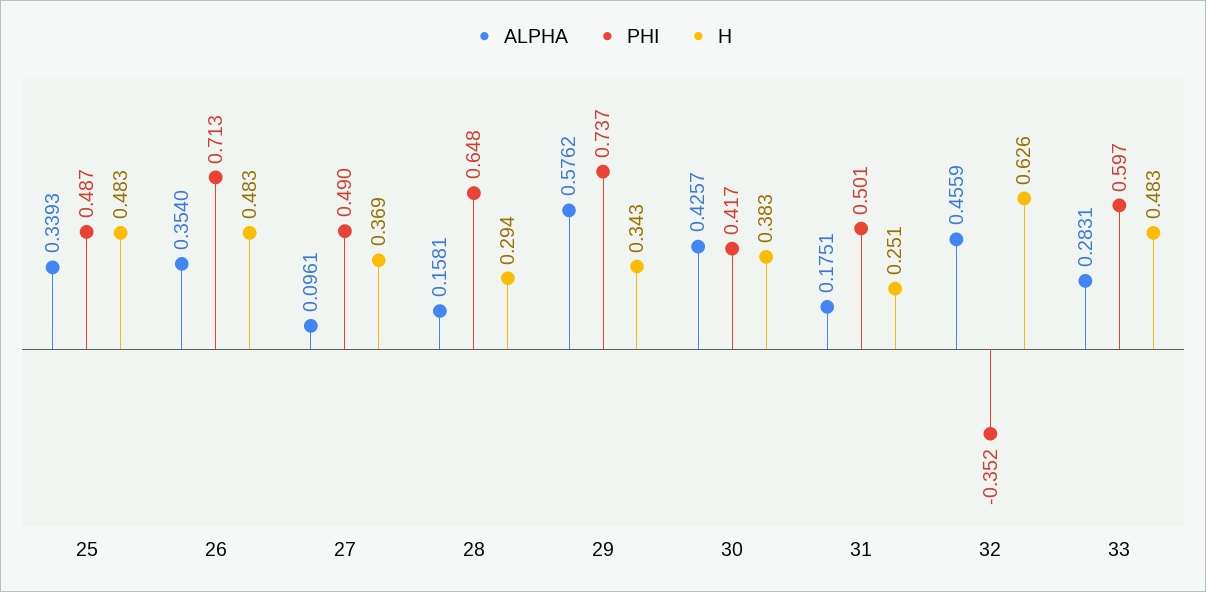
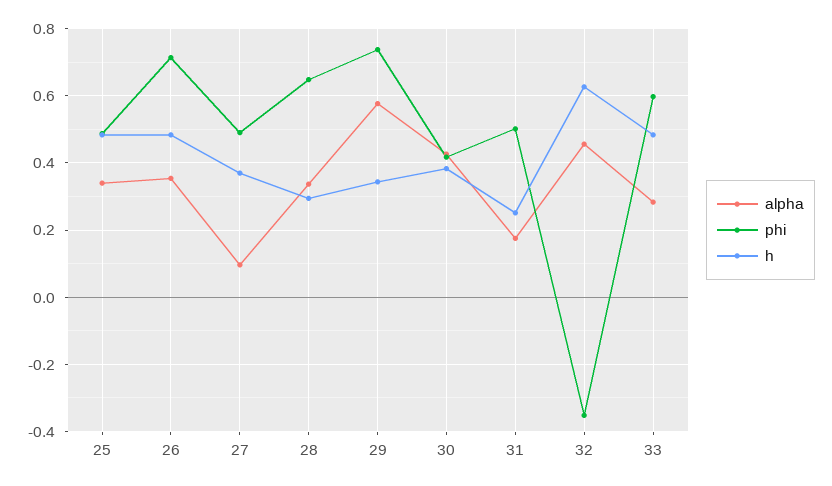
  {
    "ALPHA": {
      "25": 0.3393,
      "26": 0.354,
      "27": 0.0961,
-     "28": 0.1581,
+     "28": 0.34,
      "29": 0.5762,
      "30": 0.4257,
      "31": 0.1751,
      "32": 0.4559,
      "33": 0.2831
    },
    "PHI": {
      "25": 0.487,
      "26": 0.713,
      "27": 0.49,
      "28": 0.648,
      "29": 0.737,
      "30": 0.417,
      "31": 0.501,
      "32": -0.352,
      "33": 0.597
    },
    "H": {
      "25": 0.483,
      "26": 0.483,
      "27": 0.369,
      "28": 0.294,
      "29": 0.343,
      "30": 0.383,
      "31": 0.251,
      "32": 0.626,
      "33": 0.483
    }
  }

